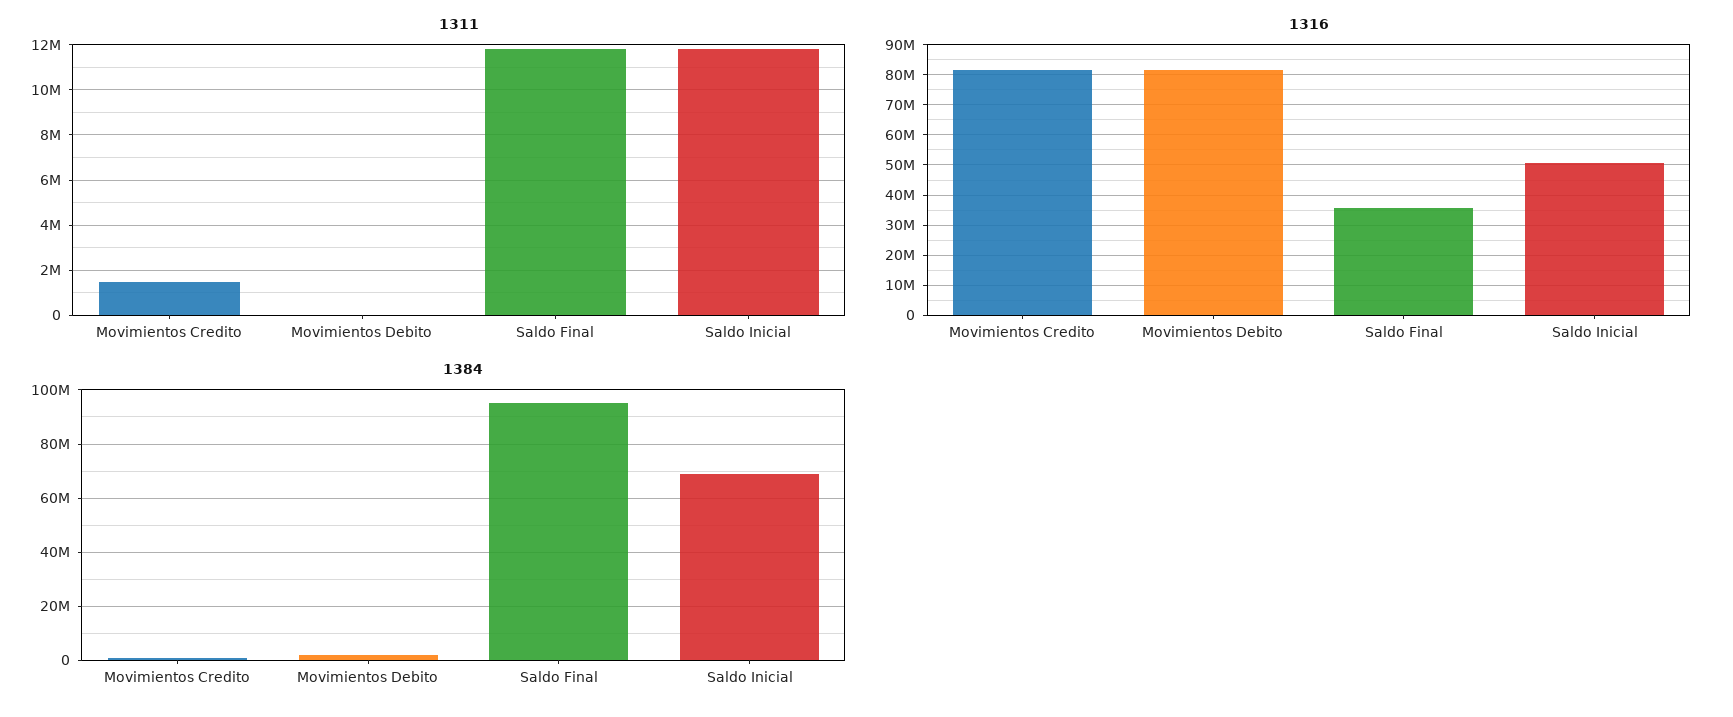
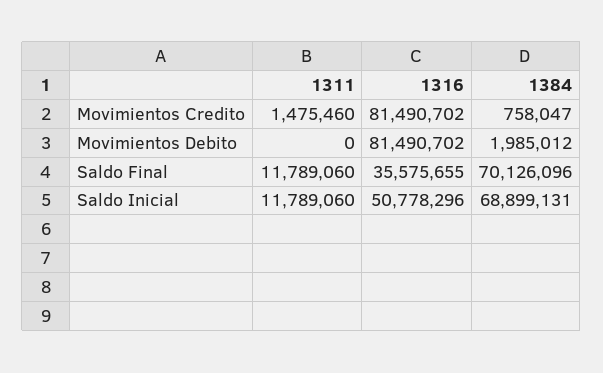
  {
    "1311": {
      "Movimientos Credito": 1475460,
      "Movimientos Debito": 0,
      "Saldo Final": 11789060,
      "Saldo Inicial": 11789060
    },
    "1316": {
      "Movimientos Credito": 81490702,
      "Movimientos Debito": 81490702,
      "Saldo Final": 35575655,
      "Saldo Inicial": 50778296
    },
    "1384": {
      "Movimientos Credito": 758047,
      "Movimientos Debito": 1985012,
-     "Saldo Final": 95000000,
+     "Saldo Final": 70126096,
      "Saldo Inicial": 68899131
    }
  }

